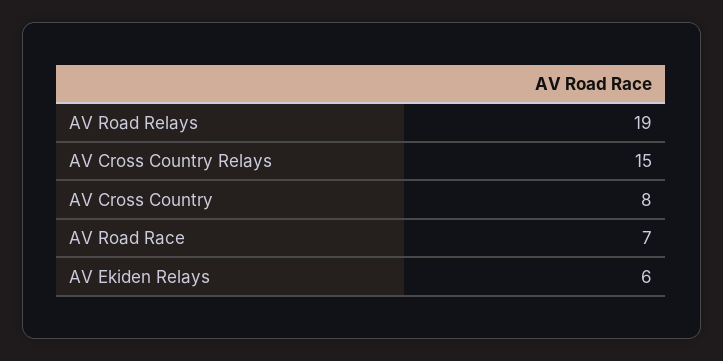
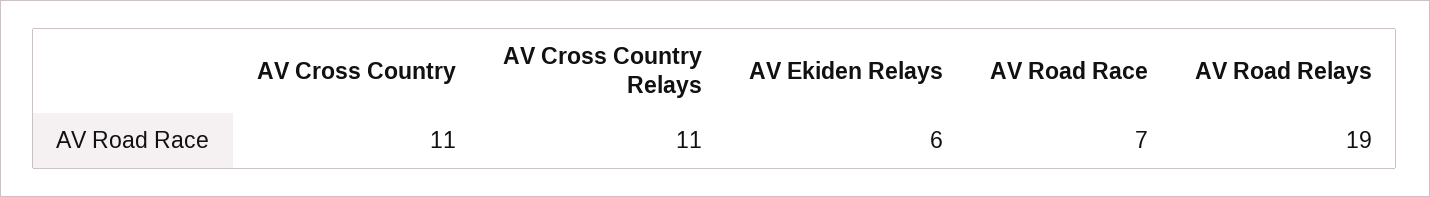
  {
    "AV Road Relays": 19,
-   "AV Cross Country Relays": 15,
+   "AV Cross Country Relays": 11,
-   "AV Cross Country": 8,
+   "AV Cross Country": 11,
    "AV Road Race": 7,
    "AV Ekiden Relays": 6
  }

